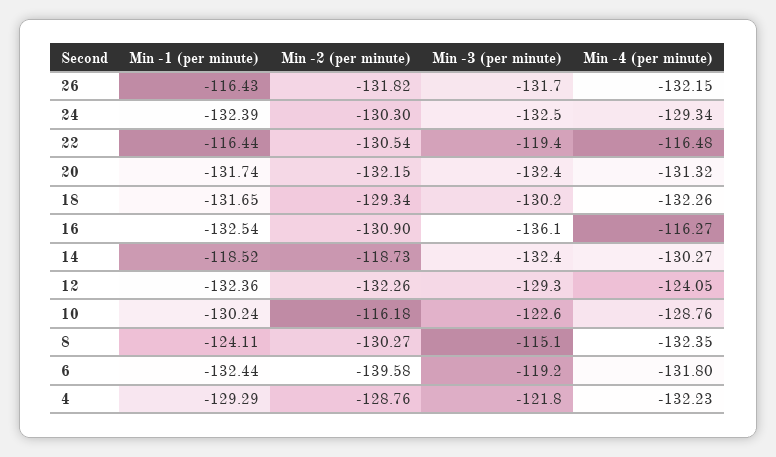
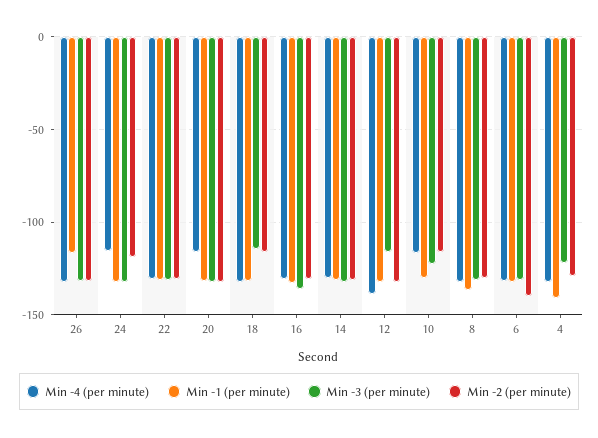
  {
    "Min -1 (per minute)": {
      "26": -116.43,
      "24": -132.39,
-     "22": -116.44,
+     "22": -130,
      "20": -131.74,
      "18": -131.65,
      "16": -132.54,
-     "14": -118.52,
+     "14": -130,
      "12": -132.36,
      "10": -130.24,
-     "8": -124.11,
+     "8": -135,
      "6": -132.44,
-     "4": -129.29
+     "4": -140
    },
    "Min -2 (per minute)": {
      "26": -131.82,
-     "24": -130.3,
+     "24": -120,
      "22": -130.54,
      "20": -132.15,
-     "18": -129.34,
+     "18": -115,
      "16": -130.9,
-     "14": -118.73,
+     "14": -130,
      "12": -132.26,
      "10": -116.18,
      "8": -130.27,
      "6": -139.58,
      "4": -128.76
    },
    "Min -3 (per minute)": {
      "26": -131.7,
      "24": -132.5,
-     "22": -119.4,
+     "22": -130,
      "20": -132.4,
-     "18": -130.2,
+     "18": -115,
      "16": -136.1,
      "14": -132.4,
-     "12": -129.3,
+     "12": -115,
      "10": -122.6,
-     "8": -115.1,
+     "8": -130,
-     "6": -119.2,
+     "6": -130,
      "4": -121.8
    },
    "Min -4 (per minute)": {
      "26": -132.15,
-     "24": -129.34,
+     "24": -115,
-     "22": -116.48,
+     "22": -130,
-     "20": -131.32,
+     "20": -115,
      "18": -132.26,
-     "16": -116.27,
+     "16": -130,
      "14": -130.27,
-     "12": -124.05,
+     "12": -140,
-     "10": -128.76,
+     "10": -115,
      "8": -132.35,
      "6": -131.8,
      "4": -132.23
    }
  }

